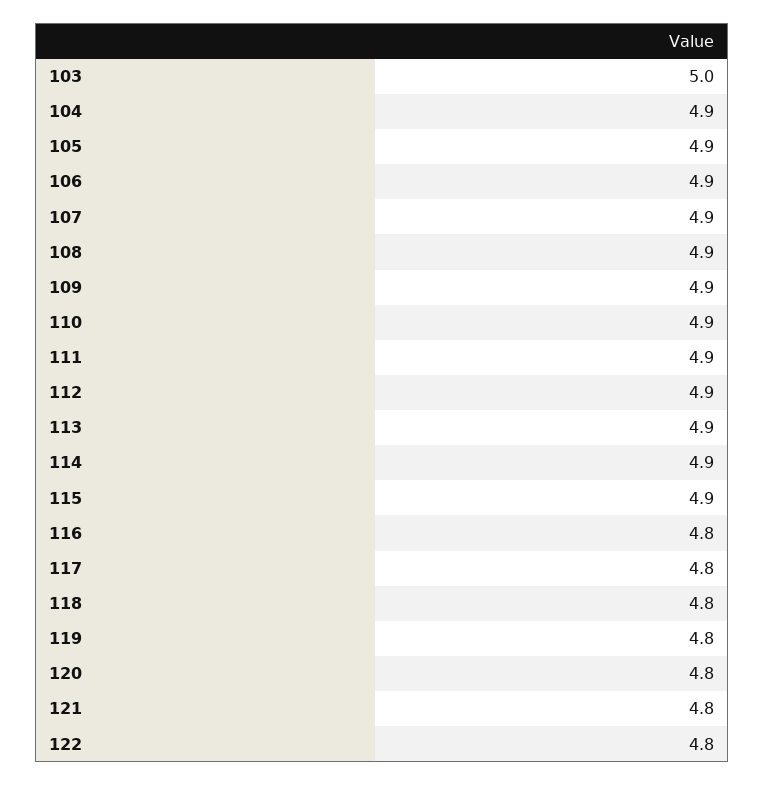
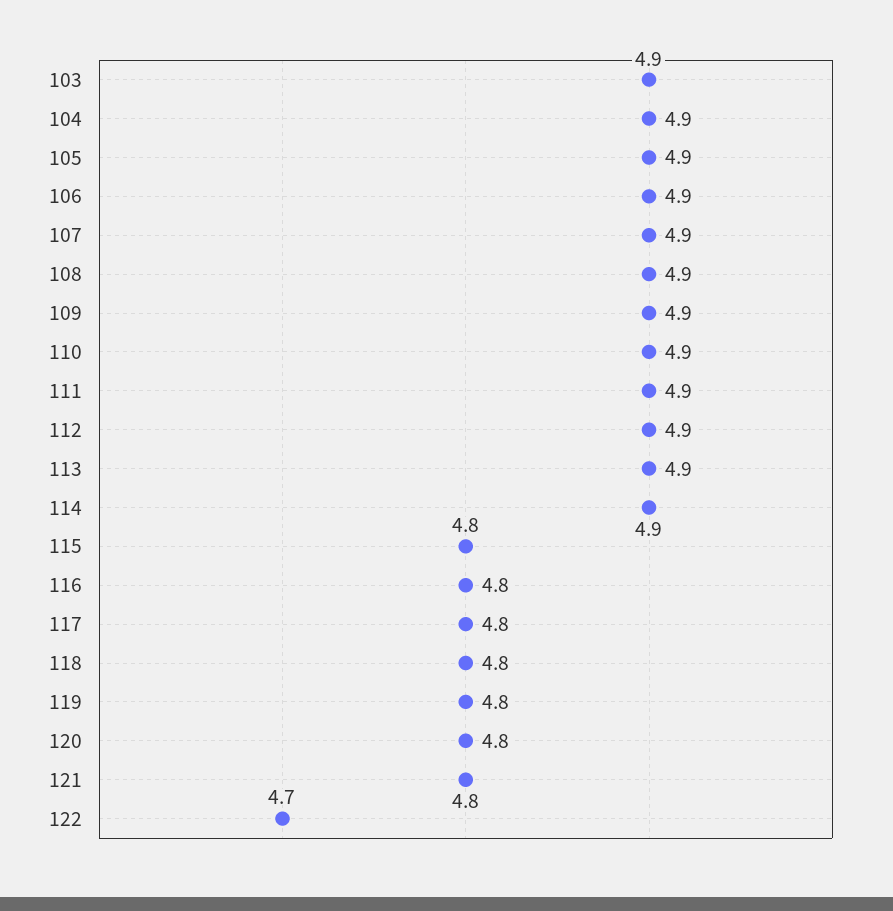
  {
-   "103": 5,
+   "103": 4.9,
    "104": 4.9,
    "105": 4.9,
    "106": 4.9,
    "107": 4.9,
    "108": 4.9,
    "109": 4.9,
    "110": 4.9,
    "111": 4.9,
    "112": 4.9,
    "113": 4.9,
    "114": 4.9,
-   "115": 4.9,
+   "115": 4.8,
    "116": 4.8,
    "117": 4.8,
    "118": 4.8,
    "119": 4.8,
    "120": 4.8,
    "121": 4.8,
-   "122": 4.8
+   "122": 4.7
  }

